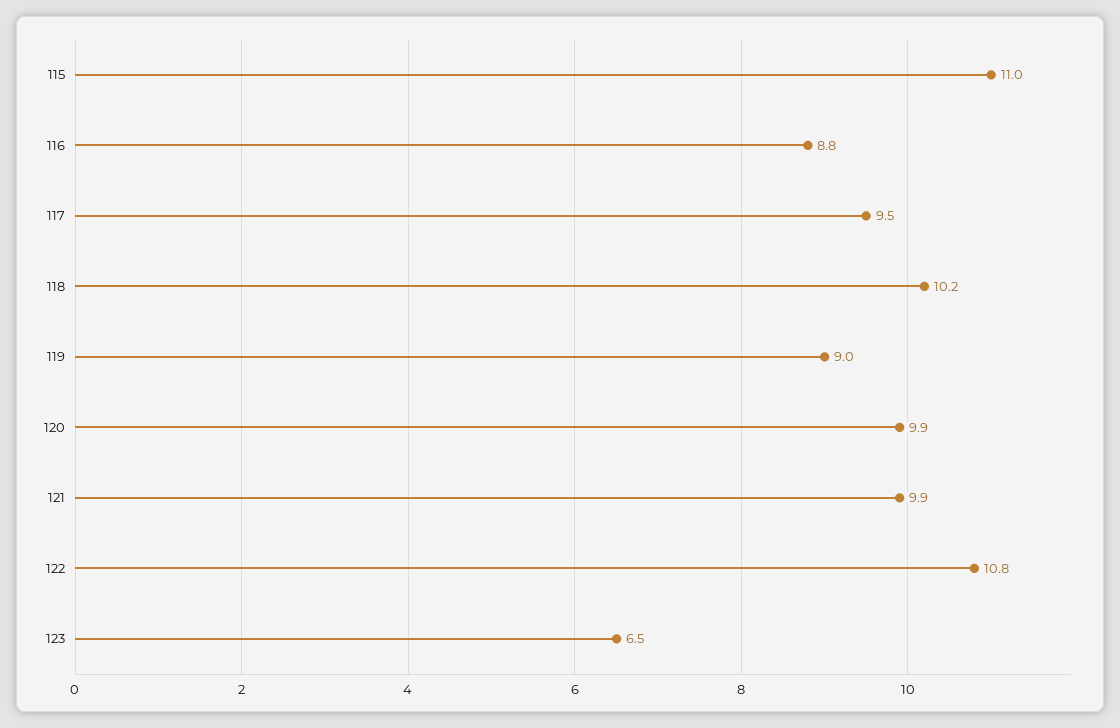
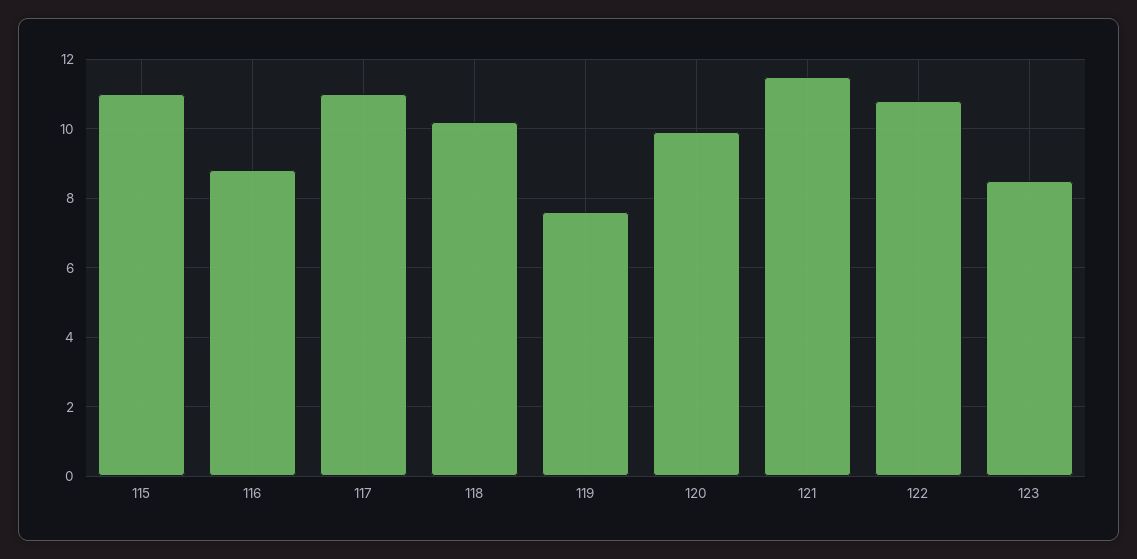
  {
    "115": 11,
    "116": 8.8,
-   "117": 9.5,
+   "117": 11,
    "118": 10.2,
-   "119": 9,
+   "119": 7.5,
    "120": 9.9,
-   "121": 9.9,
+   "121": 11.5,
    "122": 10.8,
-   "123": 6.5
+   "123": 8.5
  }

